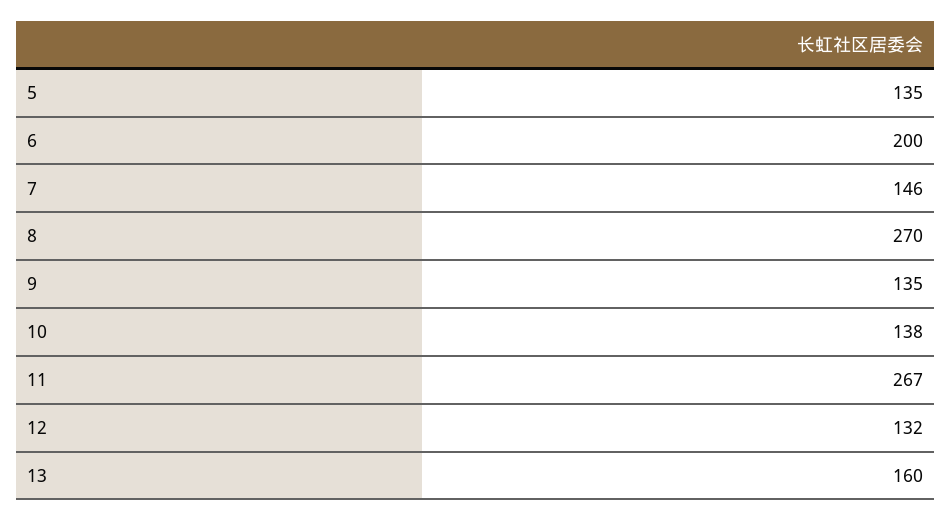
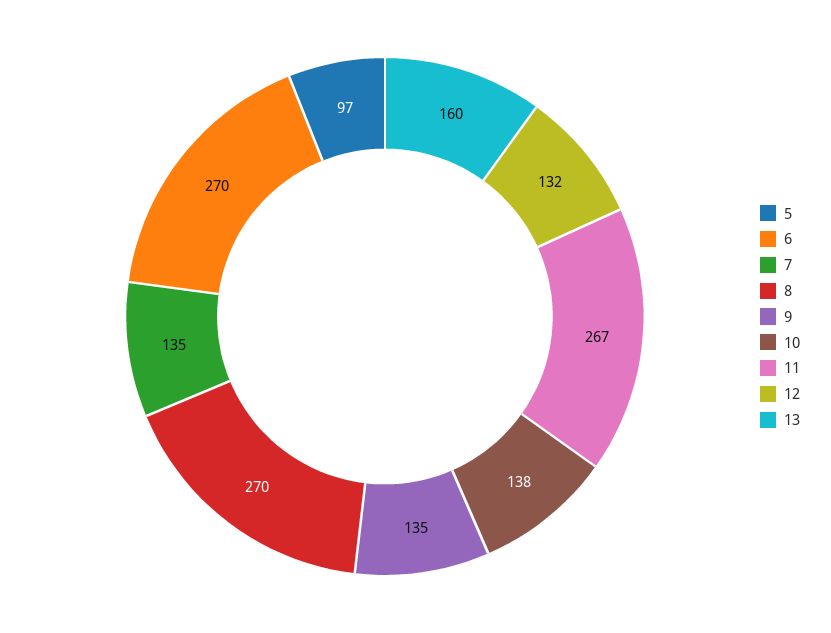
  {
-   "5": 135,
+   "5": 97,
-   "6": 200,
+   "6": 270,
-   "7": 146,
+   "7": 135,
    "8": 270,
    "9": 135,
    "10": 138,
    "11": 267,
    "12": 132,
    "13": 160
  }

